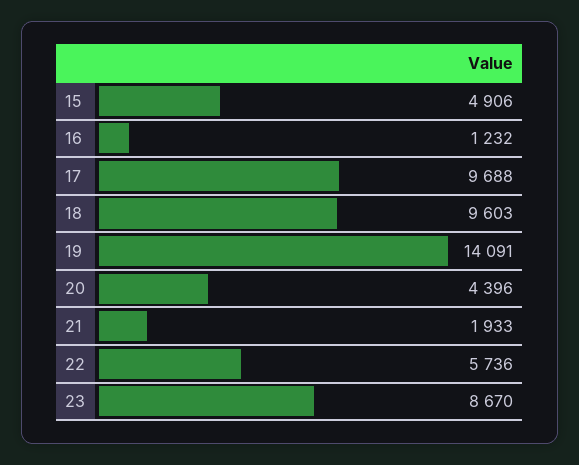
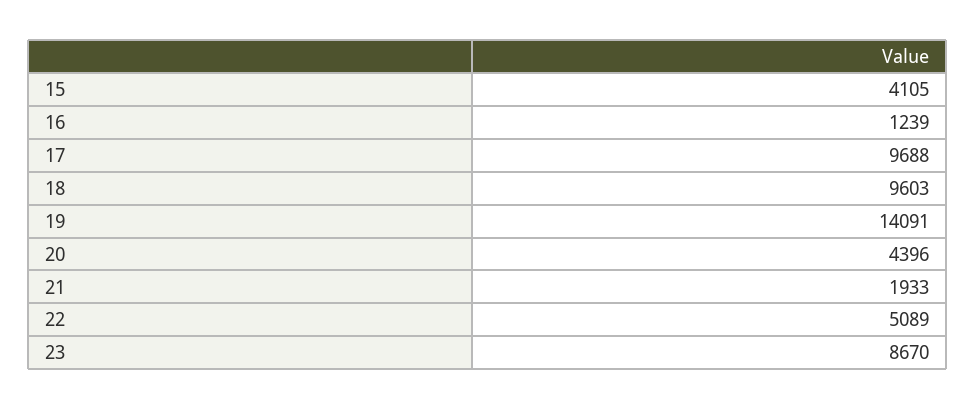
  {
-   "15": 4906,
+   "15": 4105,
-   "16": 1232,
+   "16": 1239,
    "17": 9688,
    "18": 9603,
    "19": 14091,
    "20": 4396,
    "21": 1933,
-   "22": 5736,
+   "22": 5089,
    "23": 8670
  }

